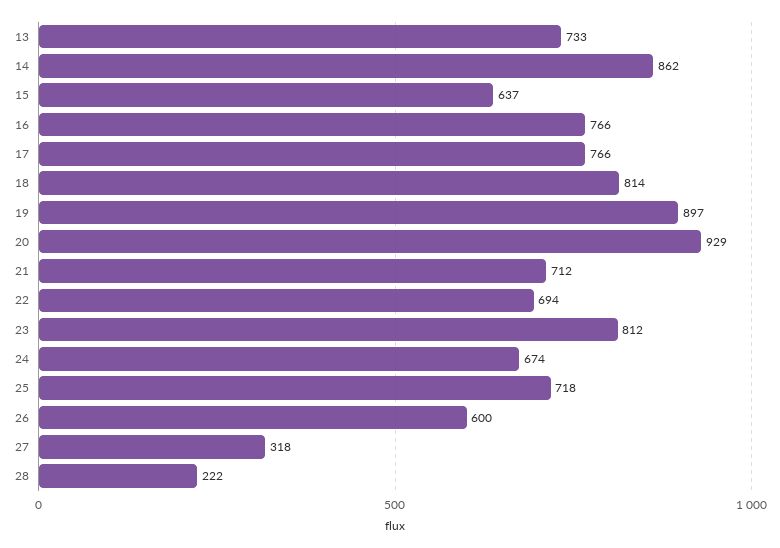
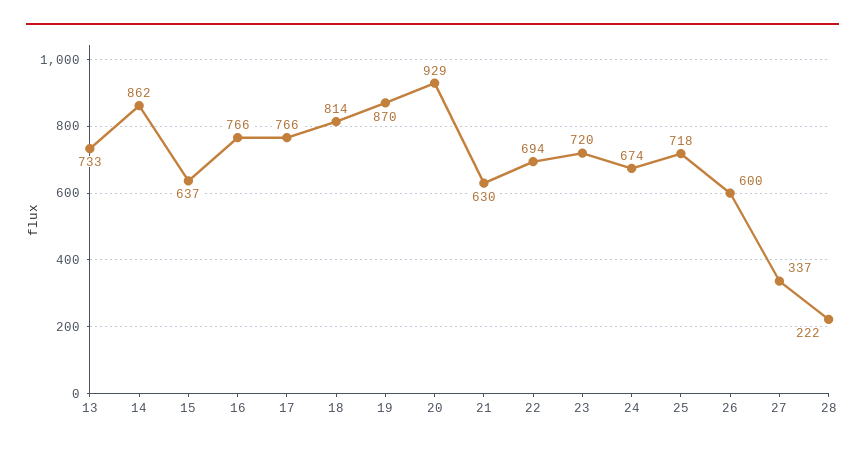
  {
    "13": 733,
    "14": 862,
    "15": 637,
    "16": 766,
    "17": 766,
    "18": 814,
-   "19": 897,
+   "19": 870,
    "20": 929,
-   "21": 712,
+   "21": 630,
    "22": 694,
-   "23": 812,
+   "23": 720,
    "24": 674,
    "25": 718,
    "26": 600,
-   "27": 318,
+   "27": 337,
    "28": 222
  }

